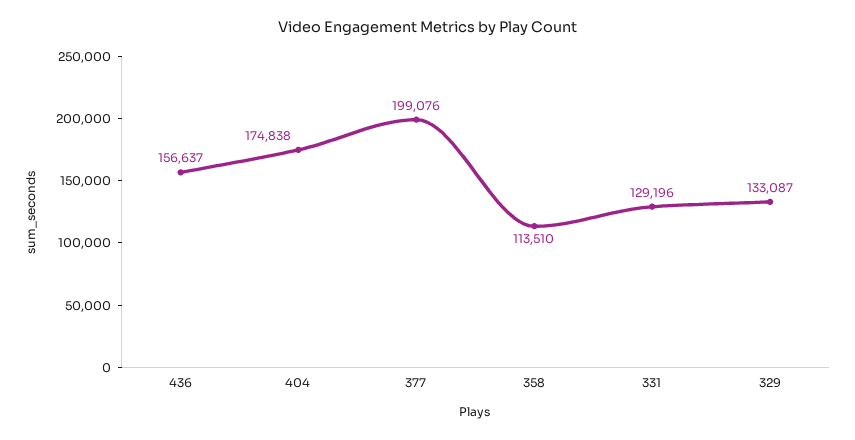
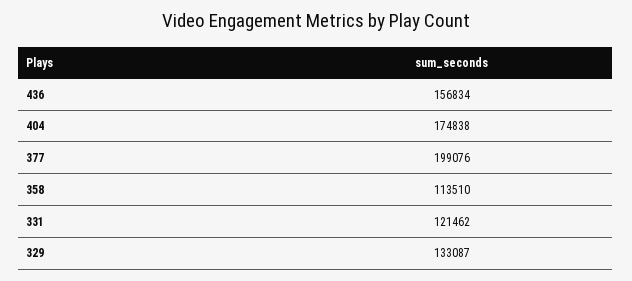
  {
-   "436": 156637,
+   "436": 156834,
    "404": 174838,
    "377": 199076,
    "358": 113510,
-   "331": 129196,
+   "331": 121462,
    "329": 133087
  }

